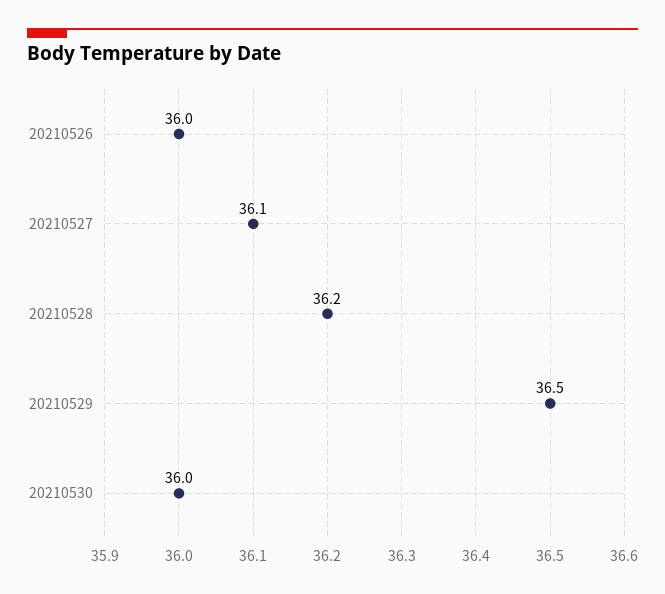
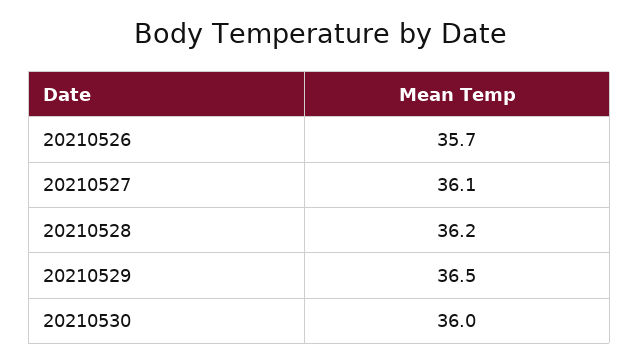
  {
-   "20210526": 36,
+   "20210526": 35.7,
    "20210527": 36.1,
    "20210528": 36.2,
    "20210529": 36.5,
    "20210530": 36
  }

